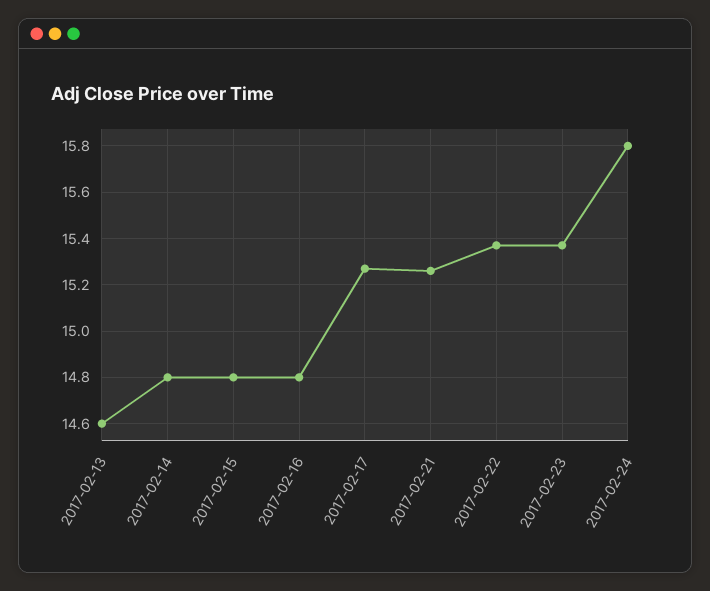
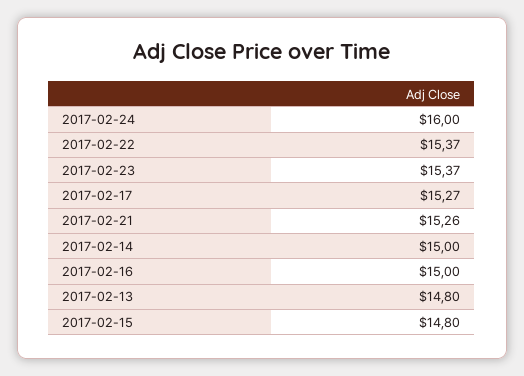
  {
-   "2017-02-13": 14.6,
+   "2017-02-13": 14.8,
-   "2017-02-14": 14.8,
+   "2017-02-14": 15,
    "2017-02-15": 14.8,
-   "2017-02-16": 14.8,
+   "2017-02-16": 15,
    "2017-02-17": 15.27,
    "2017-02-21": 15.26,
    "2017-02-22": 15.37,
    "2017-02-23": 15.37,
-   "2017-02-24": 15.8
+   "2017-02-24": 16
  }

